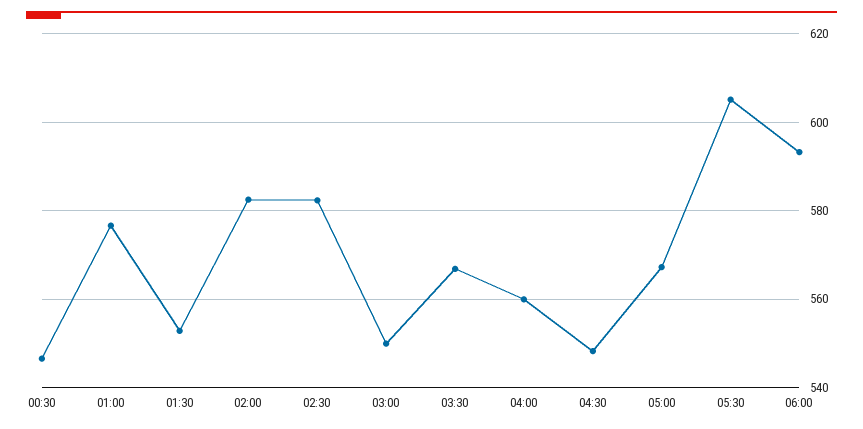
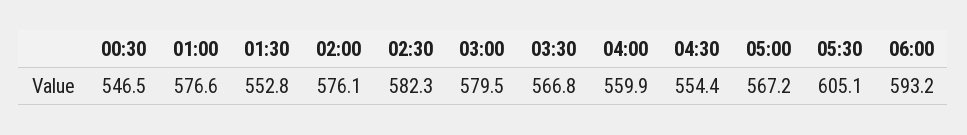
  {
    "00:30": 546.5,
    "01:00": 576.6,
    "01:30": 552.8,
-   "02:00": 582,
+   "02:00": 576.1,
    "02:30": 582.3,
-   "03:00": 550,
+   "03:00": 579.5,
    "03:30": 566.8,
    "04:00": 559.9,
-   "04:30": 548,
+   "04:30": 554.4,
    "05:00": 567.2,
    "05:30": 605.1,
    "06:00": 593.2
  }

